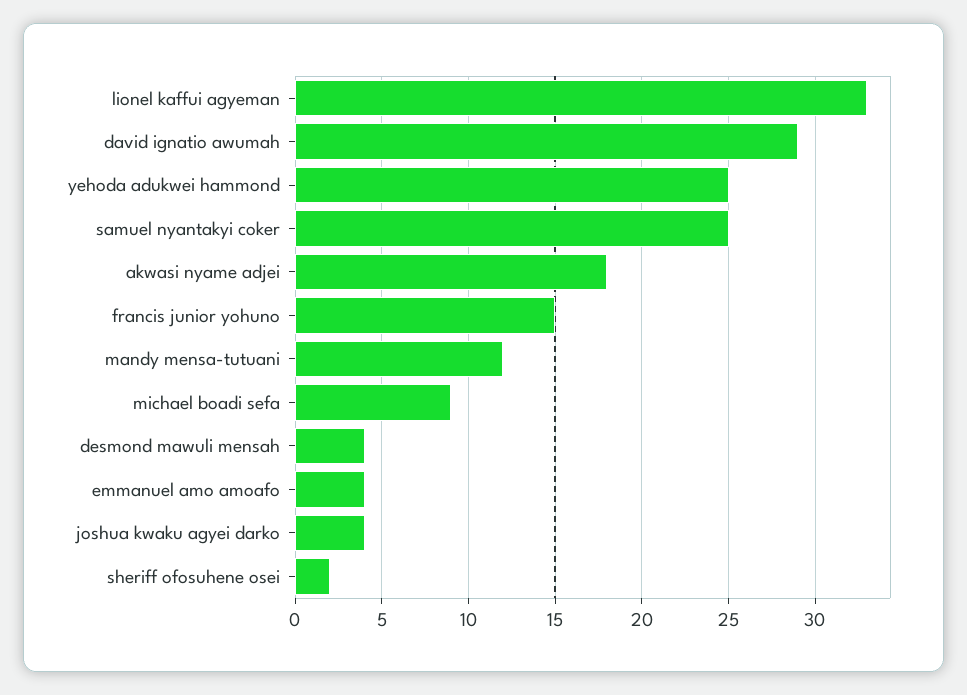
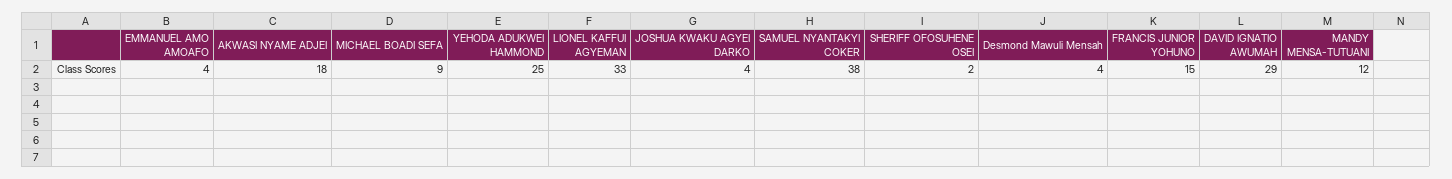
  {
    "lionel kaffui agyeman": 33,
    "david ignatio awumah": 29,
    "yehoda adukwei hammond": 25,
-   "samuel nyantakyi coker": 25,
+   "samuel nyantakyi coker": 38,
    "akwasi nyame adjei": 18,
    "francis junior yohuno": 15,
    "mandy mensa-tutuani": 12,
    "michael boadi sefa": 9,
    "desmond mawuli mensah": 4,
    "emmanuel amo amoafo": 4,
    "joshua kwaku agyei darko": 4,
    "sheriff ofosuhene osei": 2
  }

